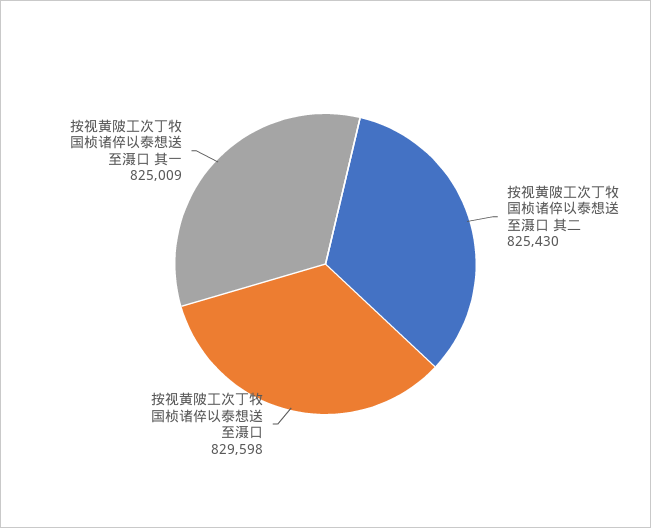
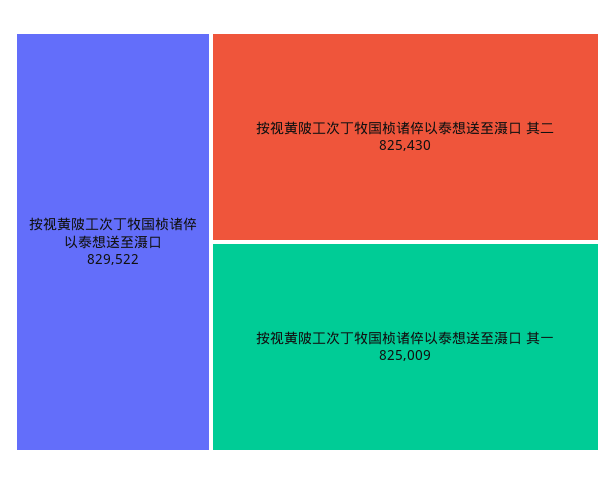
  {
    "按视黄陂工次丁牧国桢诸倅以泰想送至滠口 其二": 825430,
-   "按视黄陂工次丁牧国桢诸倅以泰想送至滠口": 829598,
+   "按视黄陂工次丁牧国桢诸倅以泰想送至滠口": 829522,
    "按视黄陂工次丁牧国桢诸倅以泰想送至滠口 其一": 825009
  }

